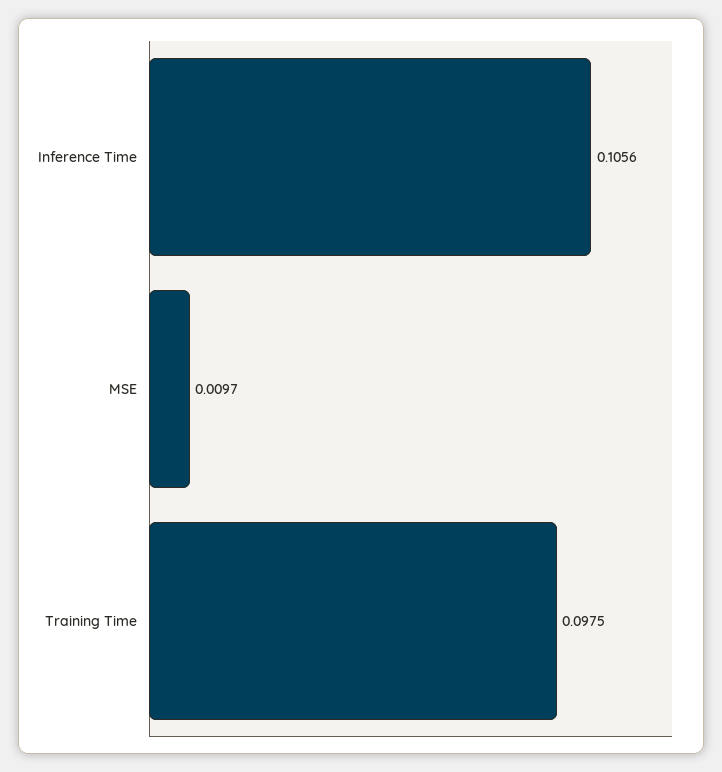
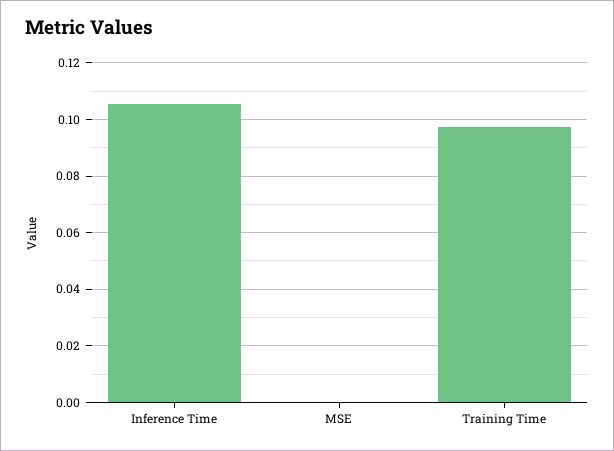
  {
    "Inference Time": 0.1056,
-   "MSE": 0.0097,
+   "MSE": 0,
    "Training Time": 0.0975
  }

